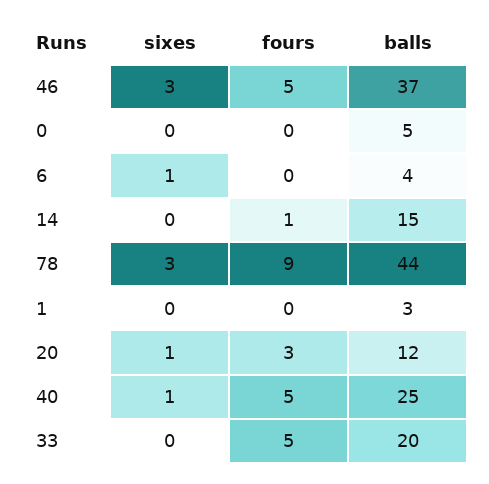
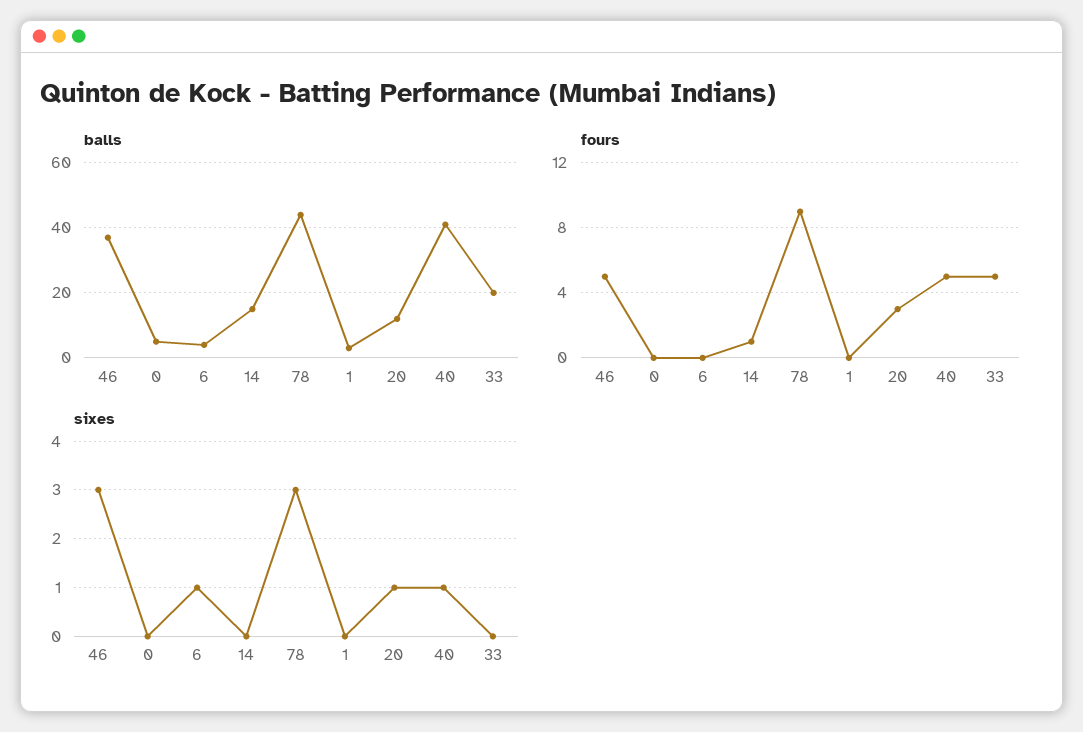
  {
    "sixes": {
      "46": 3,
      "0": 0,
      "6": 1,
      "14": 0,
      "78": 3,
      "1": 0,
      "20": 1,
      "40": 1,
      "33": 0
    },
    "fours": {
      "46": 5,
      "0": 0,
      "6": 0,
      "14": 1,
      "78": 9,
      "1": 0,
      "20": 3,
      "40": 5,
      "33": 5
    },
    "balls": {
      "46": 37,
      "0": 5,
      "6": 4,
      "14": 15,
      "78": 44,
      "1": 3,
      "20": 12,
-     "40": 25,
+     "40": 40,
      "33": 20
    }
  }

